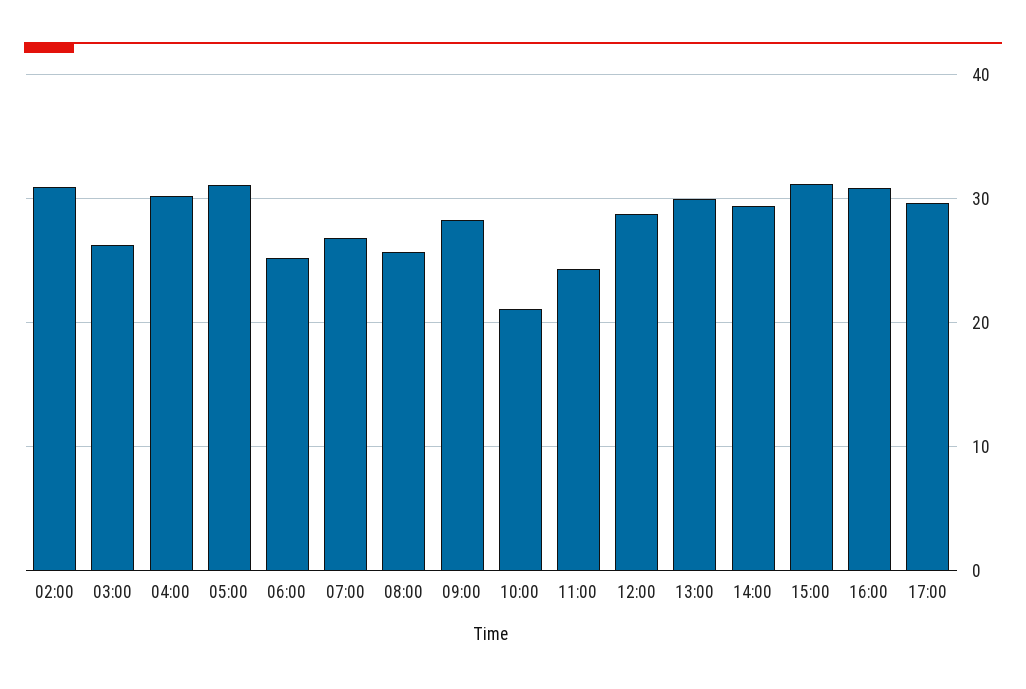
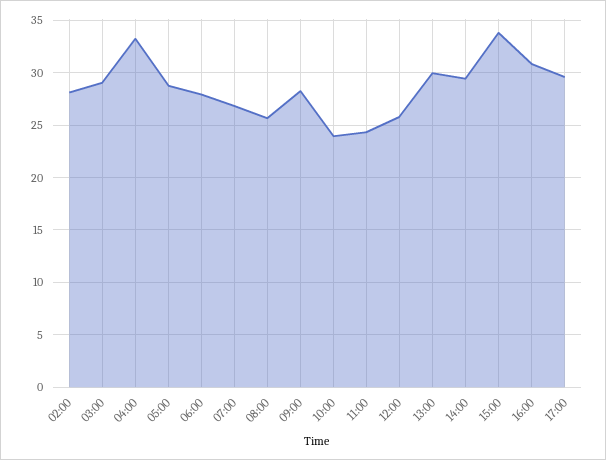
  {
-   "02:00": 31,
+   "02:00": 28,
-   "03:00": 26,
+   "03:00": 29,
-   "04:00": 30,
+   "04:00": 33,
-   "05:00": 31,
+   "05:00": 29,
-   "06:00": 25,
+   "06:00": 28,
    "07:00": 27,
    "08:00": 26,
    "09:00": 28,
-   "10:00": 21,
+   "10:00": 24,
    "11:00": 24,
-   "12:00": 29,
+   "12:00": 26,
    "13:00": 30,
    "14:00": 29,
-   "15:00": 31,
+   "15:00": 34,
    "16:00": 31,
    "17:00": 30
  }

